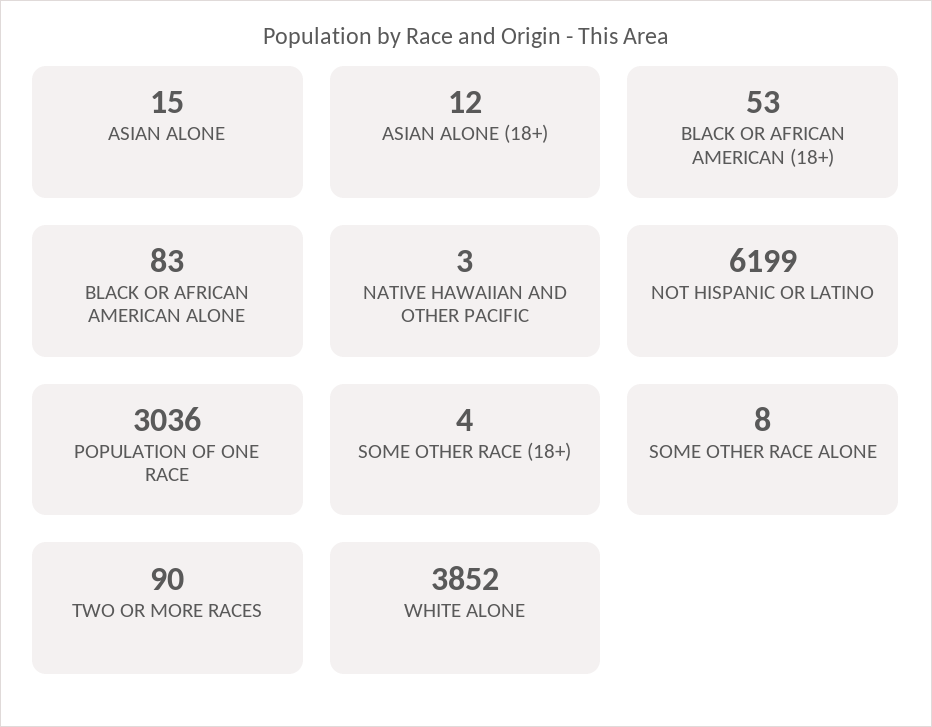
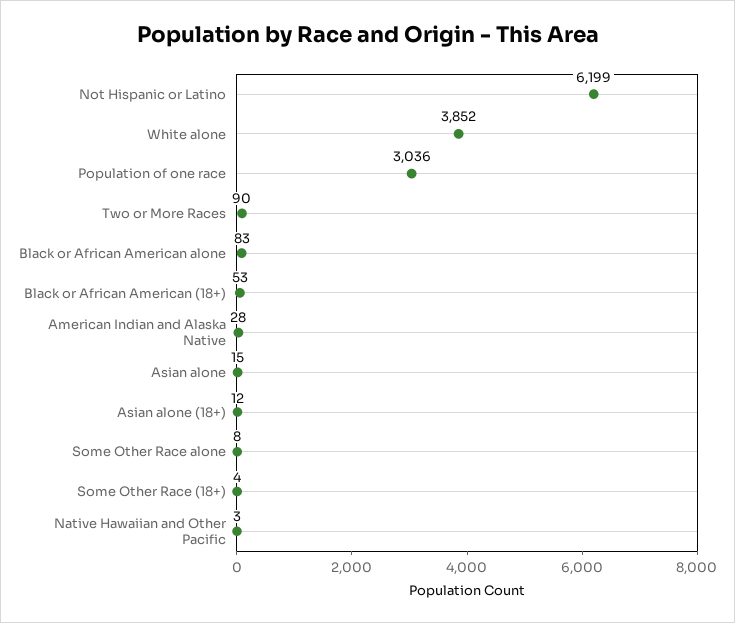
  {
    "ASIAN ALONE": 15,
    "ASIAN ALONE (18+)": 12,
    "BLACK OR AFRICAN AMERICAN (18+)": 53,
    "BLACK OR AFRICAN AMERICAN ALONE": 83,
    "NATIVE HAWAIIAN AND OTHER PACIFIC": 3,
    "NOT HISPANIC OR LATINO": 6199,
    "POPULATION OF ONE RACE": 3036,
    "SOME OTHER RACE (18+)": 4,
    "SOME OTHER RACE ALONE": 8,
    "TWO OR MORE RACES": 90,
-   "WHITE ALONE": 3852
+   "WHITE ALONE": 3852,
+   "American Indian and Alaska Native": 28
  }

